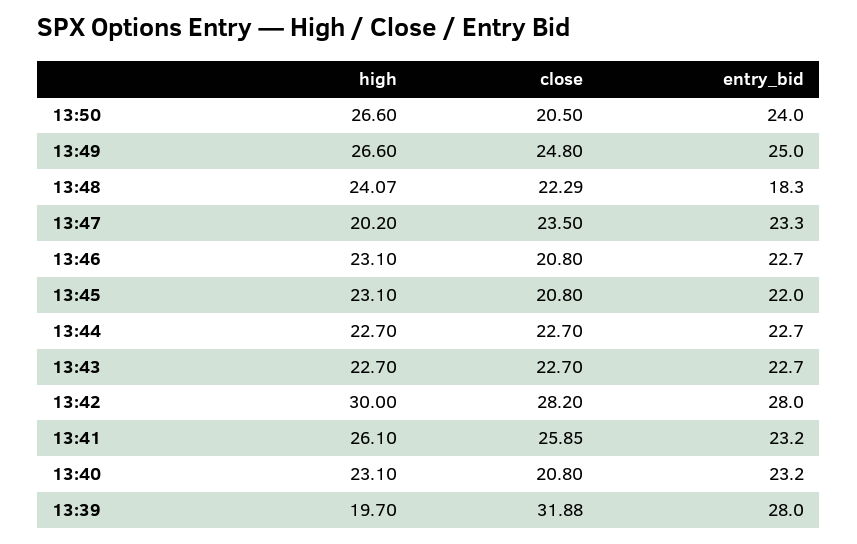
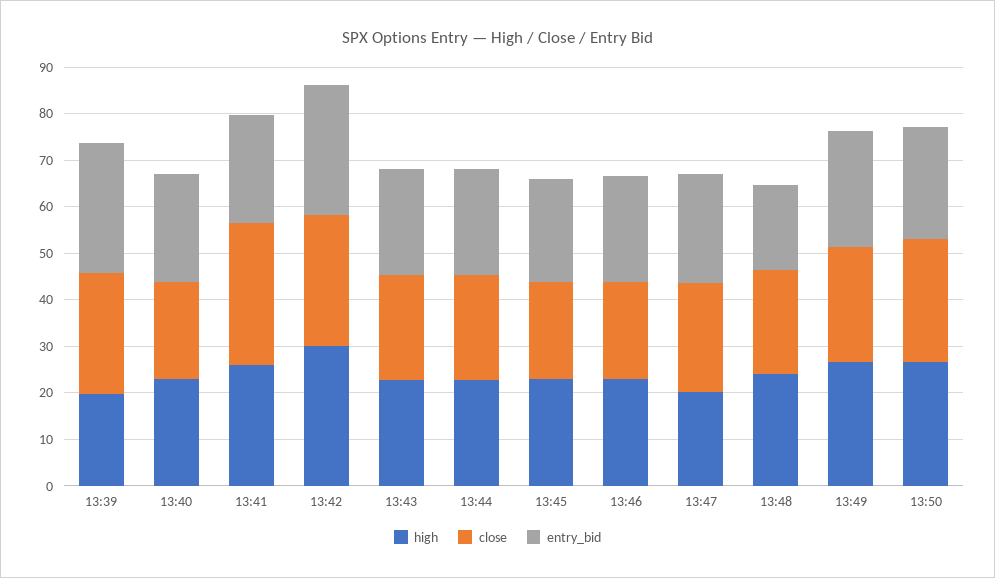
  {
    "high": {
      "13:50": 26.6,
      "13:49": 26.6,
      "13:48": 24.07,
      "13:47": 20.2,
      "13:46": 23.1,
      "13:45": 23.1,
      "13:44": 22.7,
      "13:43": 22.7,
      "13:42": 30,
      "13:41": 26.1,
      "13:40": 23.1,
      "13:39": 19.7
    },
    "close": {
-     "13:50": 20.5,
+     "13:50": 26,
      "13:49": 24.8,
      "13:48": 22.29,
      "13:47": 23.5,
      "13:46": 20.8,
      "13:45": 20.8,
      "13:44": 22.7,
      "13:43": 22.7,
      "13:42": 28.2,
-     "13:41": 25.85,
+     "13:41": 30,
      "13:40": 20.8,
-     "13:39": 31.88
+     "13:39": 26
    },
    "entry_bid": {
      "13:50": 24,
      "13:49": 25,
      "13:48": 18.3,
      "13:47": 23.3,
      "13:46": 22.7,
      "13:45": 22,
      "13:44": 22.7,
      "13:43": 22.7,
      "13:42": 28,
      "13:41": 23.2,
      "13:40": 23.2,
      "13:39": 28
    }
  }

